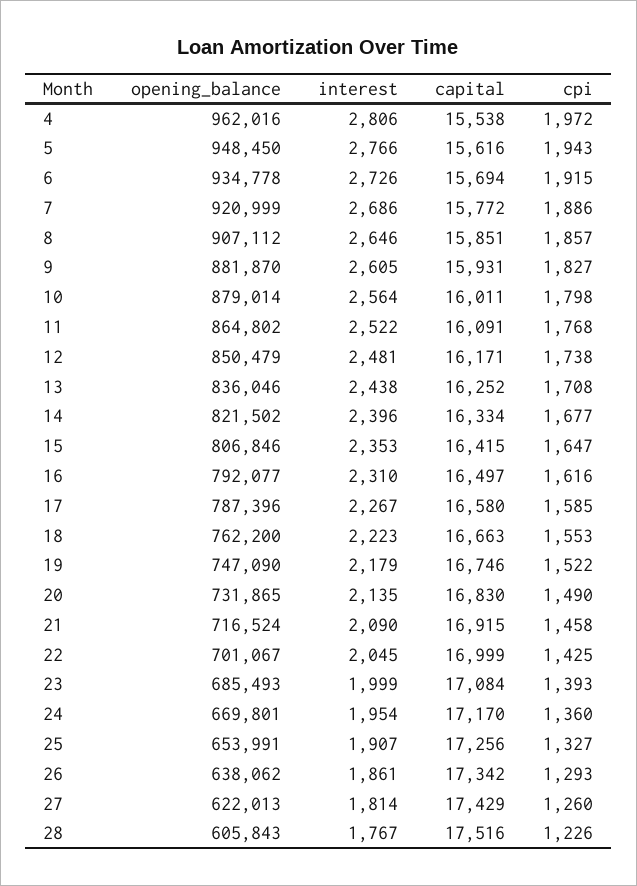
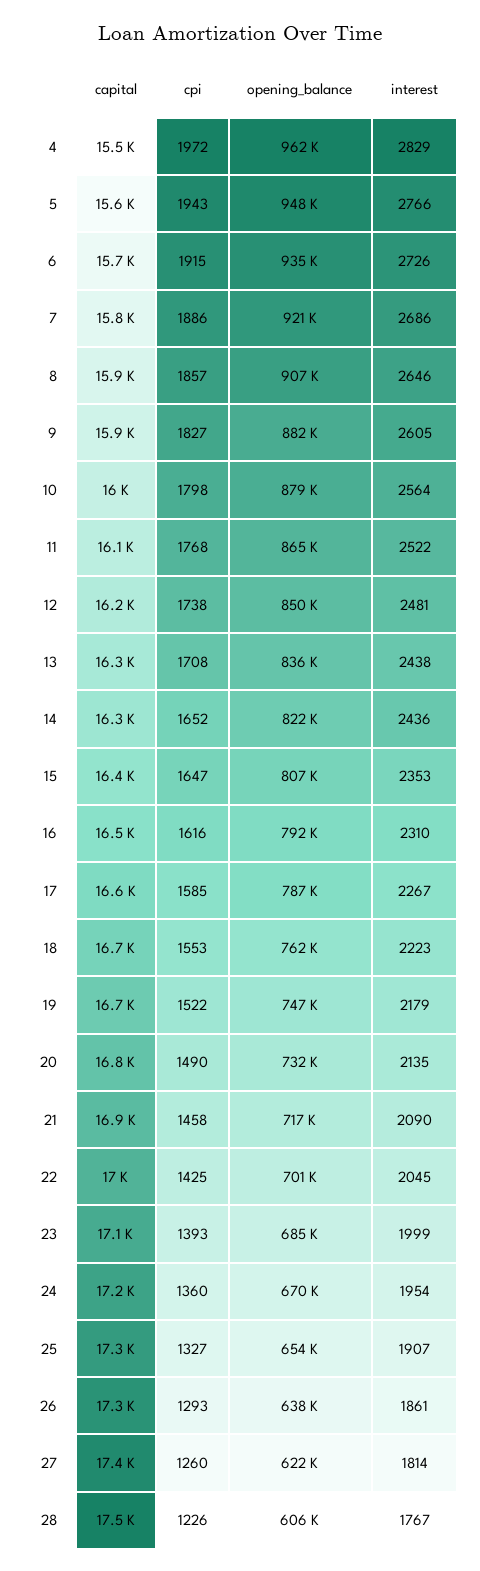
  {
    "opening_balance": {
      "4": 962016,
      "5": 948450,
      "6": 934778,
      "7": 920999,
      "8": 907112,
      "9": 881870,
      "10": 879014,
      "11": 864802,
      "12": 850479,
      "13": 836046,
      "14": 821502,
      "15": 806846,
      "16": 792077,
      "17": 787396,
      "18": 762200,
      "19": 747090,
      "20": 731865,
      "21": 716524,
      "22": 701067,
      "23": 685493,
      "24": 669801,
      "25": 653991,
      "26": 638062,
      "27": 622013,
      "28": 605843
    },
    "interest": {
-     "4": 2806,
+     "4": 2829,
      "5": 2766,
      "6": 2726,
      "7": 2686,
      "8": 2646,
      "9": 2605,
      "10": 2564,
      "11": 2522,
      "12": 2481,
      "13": 2438,
-     "14": 2396,
+     "14": 2436,
      "15": 2353,
      "16": 2310,
      "17": 2267,
      "18": 2223,
      "19": 2179,
      "20": 2135,
      "21": 2090,
      "22": 2045,
      "23": 1999,
      "24": 1954,
      "25": 1907,
      "26": 1861,
      "27": 1814,
      "28": 1767
    },
    "capital": {
      "4": 15538,
      "5": 15616,
      "6": 15694,
      "7": 15772,
      "8": 15851,
      "9": 15931,
      "10": 16011,
      "11": 16091,
      "12": 16171,
      "13": 16252,
      "14": 16334,
      "15": 16415,
      "16": 16497,
      "17": 16580,
      "18": 16663,
      "19": 16746,
      "20": 16830,
      "21": 16915,
      "22": 16999,
      "23": 17084,
      "24": 17170,
      "25": 17256,
      "26": 17342,
      "27": 17429,
      "28": 17516
    },
    "cpi": {
      "4": 1972,
      "5": 1943,
      "6": 1915,
      "7": 1886,
      "8": 1857,
      "9": 1827,
      "10": 1798,
      "11": 1768,
      "12": 1738,
      "13": 1708,
-     "14": 1677,
+     "14": 1652,
      "15": 1647,
      "16": 1616,
      "17": 1585,
      "18": 1553,
      "19": 1522,
      "20": 1490,
      "21": 1458,
      "22": 1425,
      "23": 1393,
      "24": 1360,
      "25": 1327,
      "26": 1293,
      "27": 1260,
      "28": 1226
    }
  }

